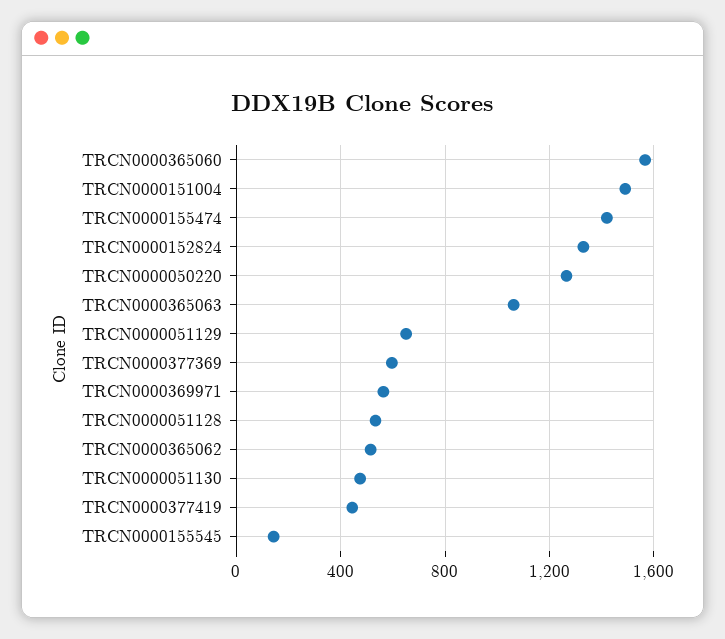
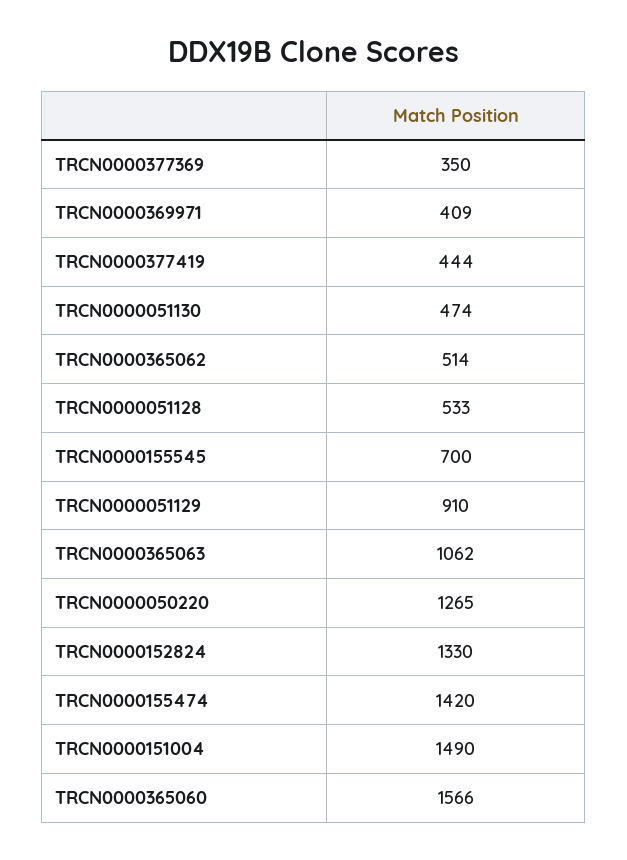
  {
    "TRCN0000365060": 1566,
    "TRCN0000151004": 1490,
    "TRCN0000155474": 1420,
    "TRCN0000152824": 1330,
    "TRCN0000050220": 1265,
    "TRCN0000365063": 1062,
-   "TRCN0000051129": 650,
+   "TRCN0000051129": 910,
-   "TRCN0000377369": 600,
+   "TRCN0000377369": 350,
-   "TRCN0000369971": 550,
+   "TRCN0000369971": 409,
    "TRCN0000051128": 533,
    "TRCN0000365062": 514,
    "TRCN0000051130": 474,
    "TRCN0000377419": 444,
-   "TRCN0000155545": 150
+   "TRCN0000155545": 700
  }

